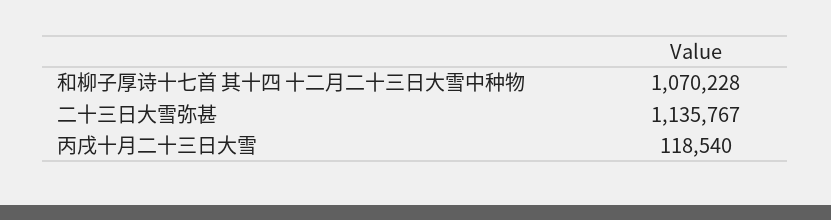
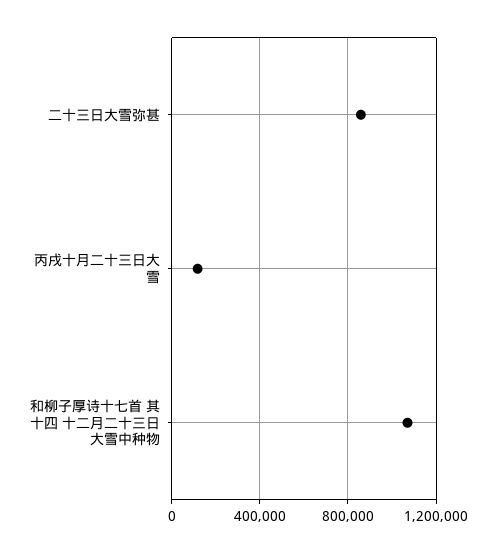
  {
    "和柳子厚诗十七首 其十四 十二月二十三日大雪中种物": 1070228,
-   "二十三日大雪弥甚": 1135767,
+   "二十三日大雪弥甚": 850000,
    "丙戌十月二十三日大雪": 118540
  }

